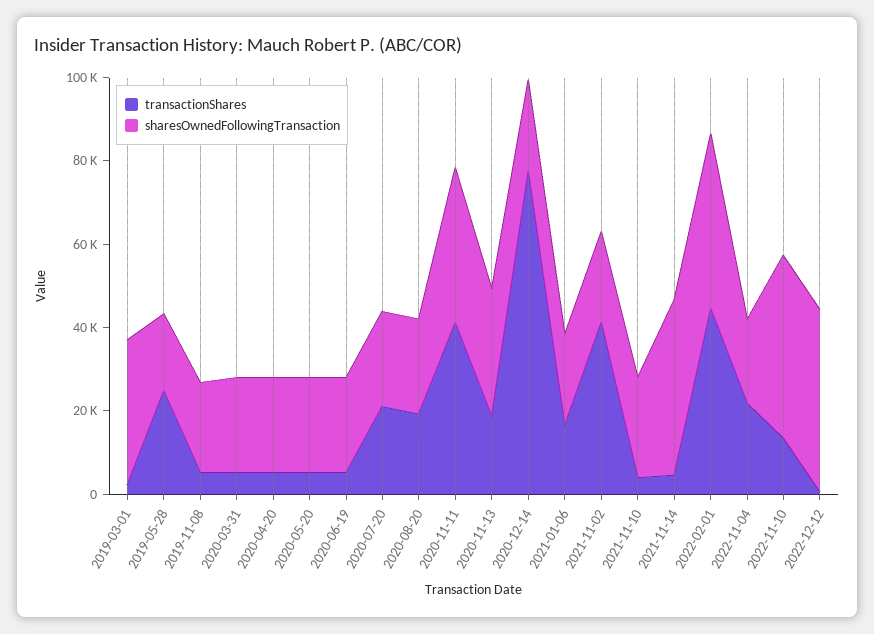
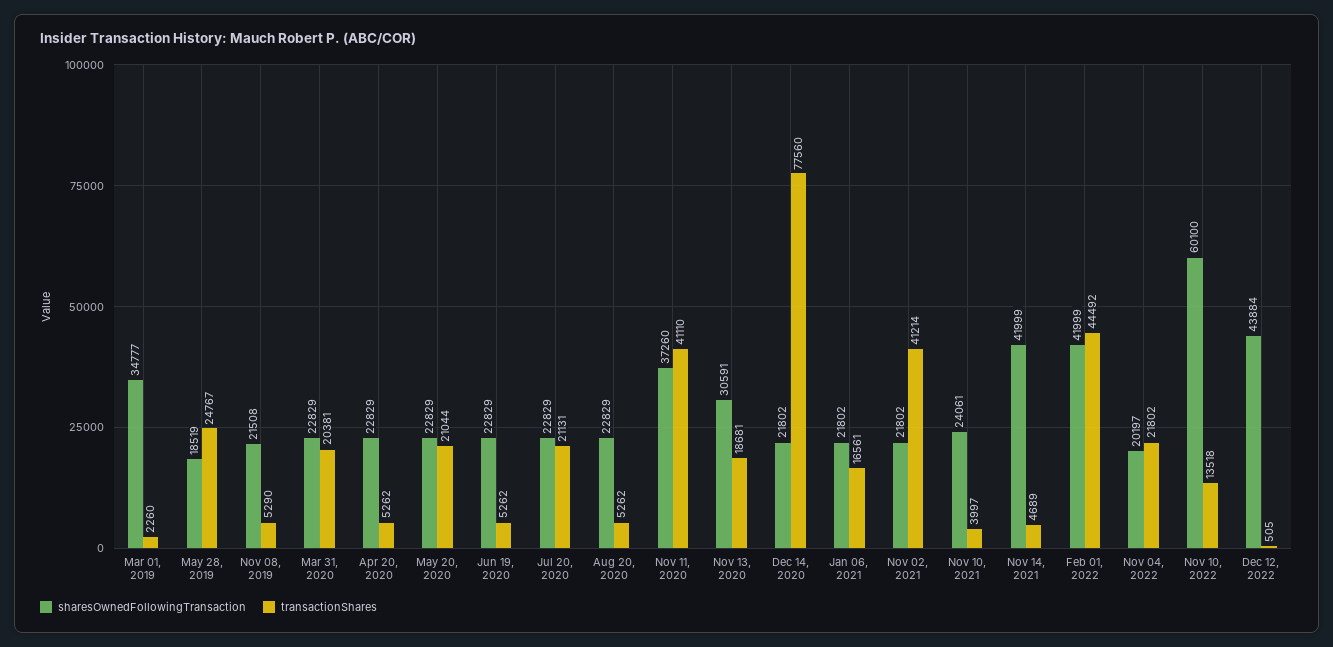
  {
    "transactionShares": {
      "2019-03-01": 2260,
      "2019-05-28": 24767,
      "2019-11-08": 5290,
-     "2020-03-31": 5000,
+     "2020-03-31": 20381,
      "2020-04-20": 5262,
-     "2020-05-20": 5000,
+     "2020-05-20": 21044,
      "2020-06-19": 5262,
      "2020-07-20": 21131,
-     "2020-08-20": 20000,
+     "2020-08-20": 5262,
      "2020-11-11": 41110,
      "2020-11-13": 18681,
      "2020-12-14": 77560,
      "2021-01-06": 16561,
      "2021-11-02": 41214,
      "2021-11-10": 3997,
      "2021-11-14": 4689,
      "2022-02-01": 44492,
      "2022-11-04": 21802,
      "2022-11-10": 13518,
      "2022-12-12": 505
    },
    "sharesOwnedFollowingTransaction": {
      "2019-03-01": 34777,
      "2019-05-28": 18519,
      "2019-11-08": 21508,
      "2020-03-31": 22829,
      "2020-04-20": 22829,
      "2020-05-20": 22829,
      "2020-06-19": 22829,
      "2020-07-20": 22829,
      "2020-08-20": 22829,
      "2020-11-11": 37260,
      "2020-11-13": 30591,
      "2020-12-14": 21802,
      "2021-01-06": 21802,
      "2021-11-02": 21802,
      "2021-11-10": 24061,
      "2021-11-14": 41999,
      "2022-02-01": 41999,
      "2022-11-04": 20197,
-     "2022-11-10": 45000,
+     "2022-11-10": 60100,
      "2022-12-12": 43884
    }
  }

